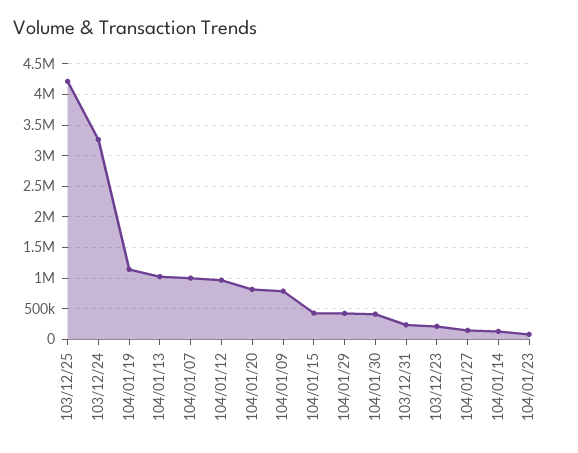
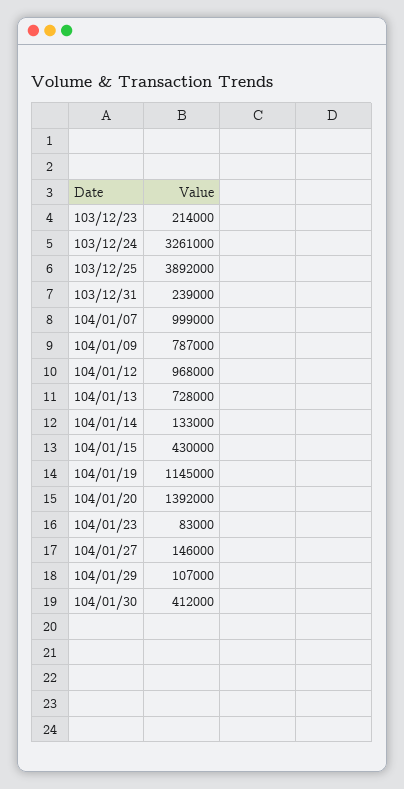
  {
-   "103/12/25": 4200000,
+   "103/12/25": 3892000,
    "103/12/24": 3261000,
    "104/01/19": 1145000,
-   "104/01/13": 1000000,
+   "104/01/13": 728000,
    "104/01/07": 999000,
    "104/01/12": 968000,
-   "104/01/20": 800000,
+   "104/01/20": 1392000,
    "104/01/09": 787000,
    "104/01/15": 430000,
-   "104/01/29": 400000,
+   "104/01/29": 107000,
    "104/01/30": 412000,
    "103/12/31": 239000,
    "103/12/23": 214000,
    "104/01/27": 146000,
    "104/01/14": 133000,
    "104/01/23": 83000
  }

